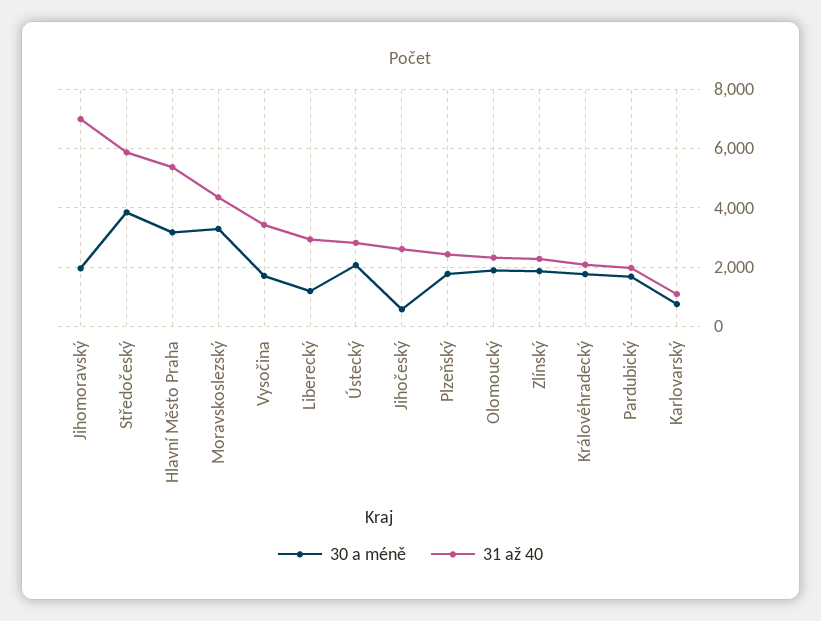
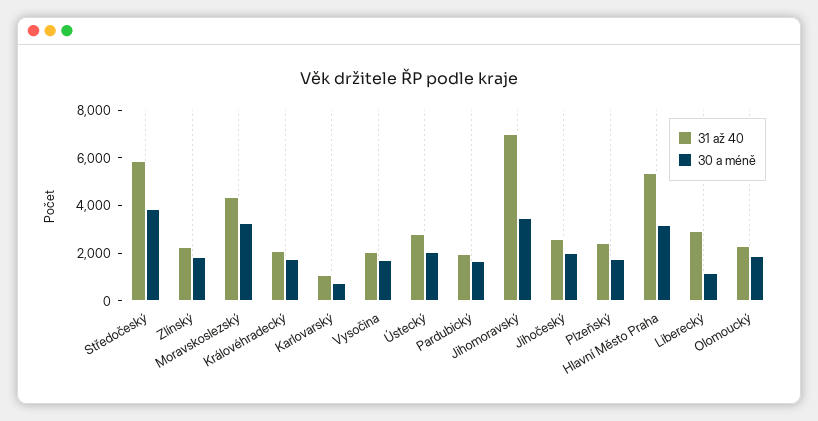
  {
    "30 a méně": {
-     "Jihomoravský": 2000,
+     "Jihomoravský": 3500,
      "Středočeský": 3750,
      "Hlavní Město Praha": 3250,
      "Moravskoslezský": 3250,
      "Vysočina": 1750,
      "Liberecký": 1250,
      "Ústecký": 2000,
-     "Jihočeský": 500,
+     "Jihočeský": 2000,
      "Plzeňský": 1750,
      "Olomoucký": 2000,
      "Zlínský": 1750,
      "Královéhradecký": 1750,
      "Pardubický": 1750,
      "Karlovarský": 750
    },
    "31 až 40": {
      "Jihomoravský": 7000,
      "Středočeský": 6000,
      "Hlavní Město Praha": 5500,
      "Moravskoslezský": 4250,
-     "Vysočina": 3500,
+     "Vysočina": 2000,
      "Liberecký": 3000,
      "Ústecký": 2750,
      "Jihočeský": 2500,
      "Plzeňský": 2500,
      "Olomoucký": 2250,
      "Zlínský": 2250,
      "Královéhradecký": 2000,
      "Pardubický": 2000,
      "Karlovarský": 1000
    }
  }

